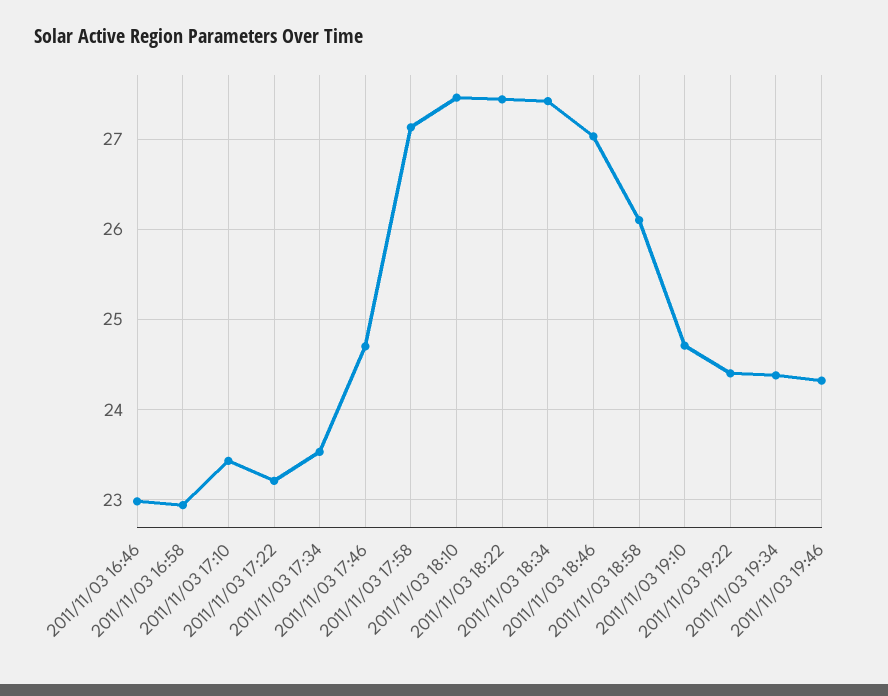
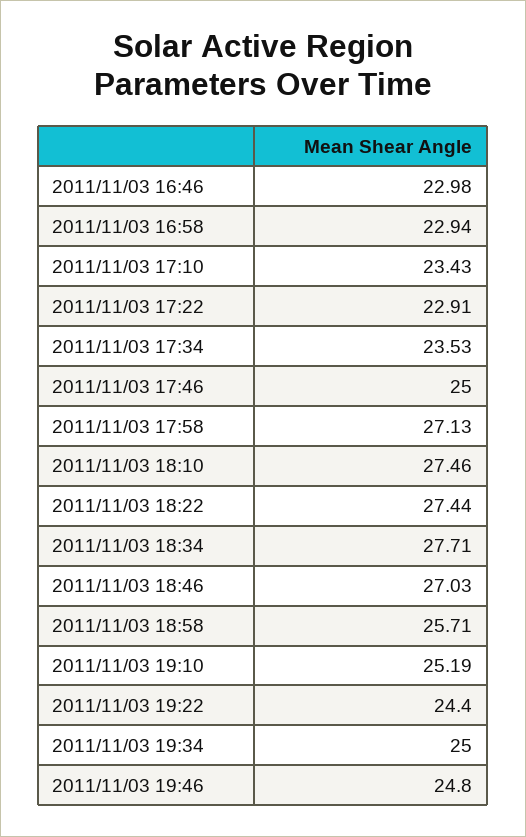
  {
    "2011/11/03 16:46": 22.98,
    "2011/11/03 16:58": 22.94,
    "2011/11/03 17:10": 23.43,
-   "2011/11/03 17:22": 23.2,
+   "2011/11/03 17:22": 22.91,
    "2011/11/03 17:34": 23.53,
-   "2011/11/03 17:46": 24.7,
+   "2011/11/03 17:46": 25,
    "2011/11/03 17:58": 27.13,
    "2011/11/03 18:10": 27.46,
    "2011/11/03 18:22": 27.44,
-   "2011/11/03 18:34": 27.4,
+   "2011/11/03 18:34": 27.71,
    "2011/11/03 18:46": 27.03,
-   "2011/11/03 18:58": 26.1,
+   "2011/11/03 18:58": 25.71,
-   "2011/11/03 19:10": 24.7,
+   "2011/11/03 19:10": 25.19,
    "2011/11/03 19:22": 24.4,
-   "2011/11/03 19:34": 24.4,
+   "2011/11/03 19:34": 25,
-   "2011/11/03 19:46": 24.3
+   "2011/11/03 19:46": 24.8
  }

